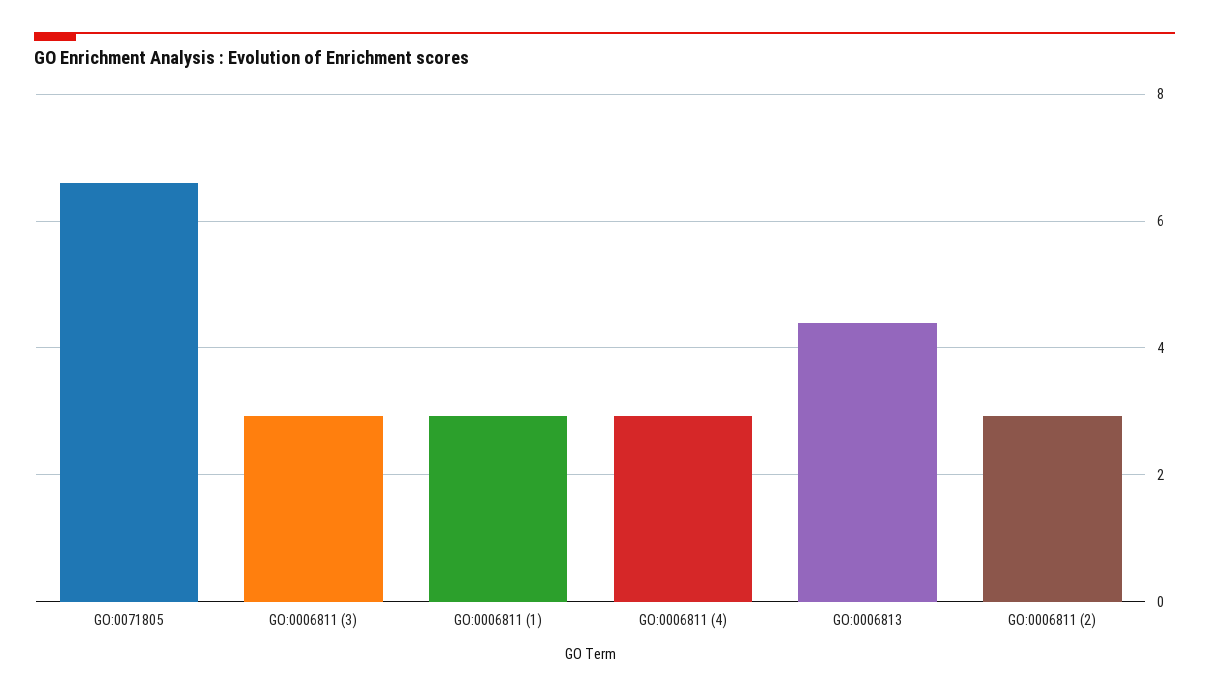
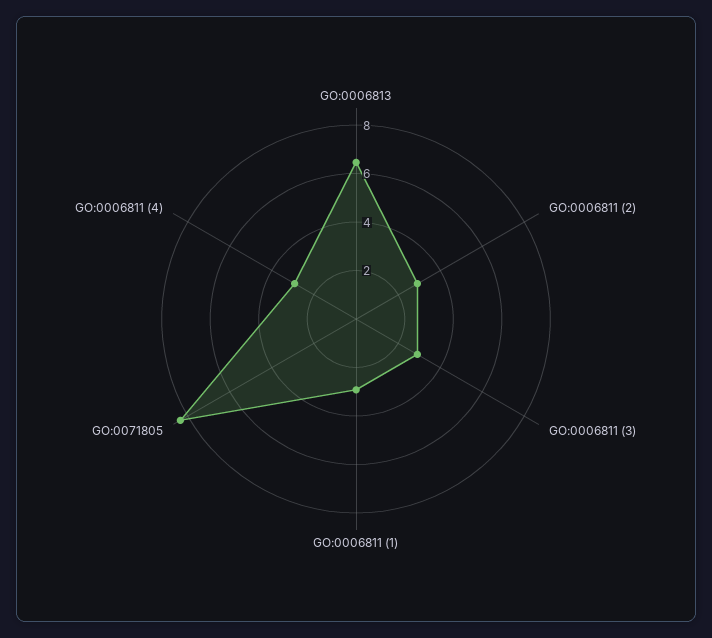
  {
-   "GO:0071805": 6.6,
+   "GO:0071805": 8.5,
    "GO:0006811 (3)": 3,
    "GO:0006811 (1)": 3,
    "GO:0006811 (4)": 3,
-   "GO:0006813": 4.4,
+   "GO:0006813": 6.5,
    "GO:0006811 (2)": 3
  }

